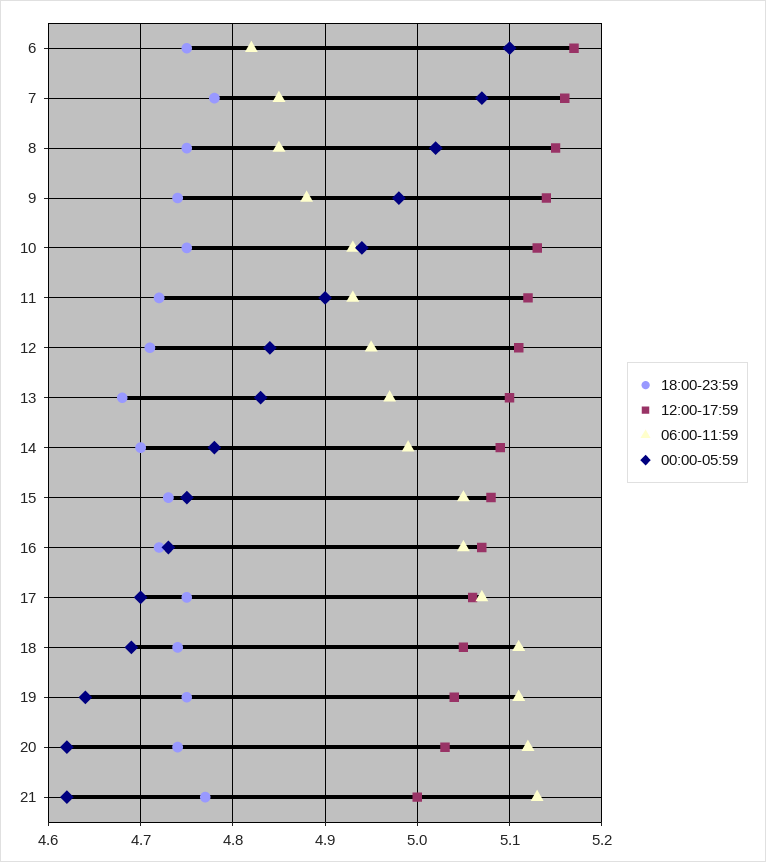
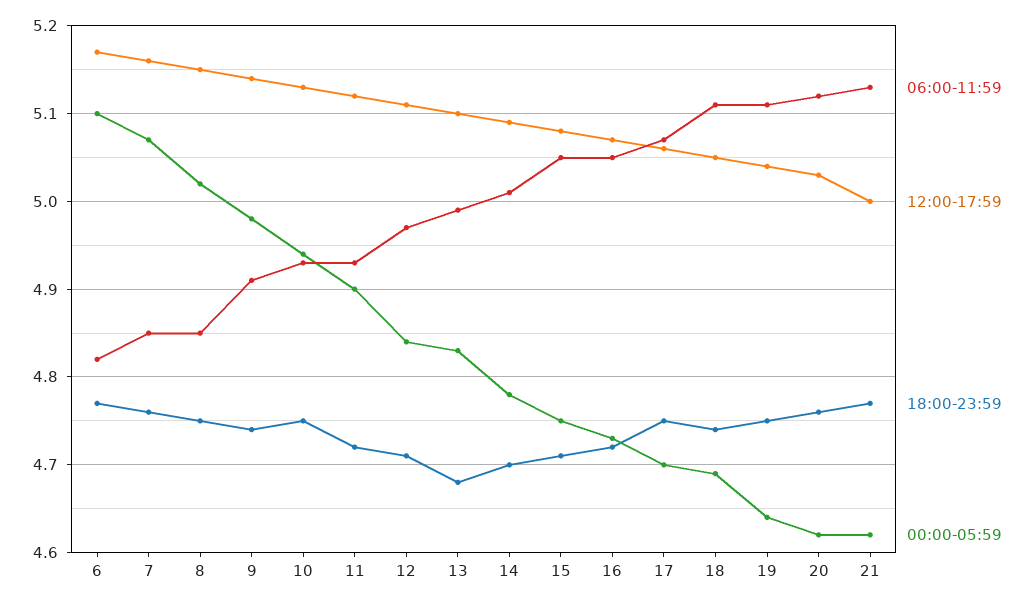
  {
    "18:00-23:59": {
-     "6": 4.75,
+     "6": 4.77,
-     "7": 4.78,
+     "7": 4.76,
      "8": 4.75,
      "9": 4.74,
      "10": 4.75,
      "11": 4.72,
      "12": 4.71,
      "13": 4.68,
      "14": 4.7,
-     "15": 4.73,
+     "15": 4.71,
      "16": 4.72,
      "17": 4.75,
      "18": 4.74,
      "19": 4.75,
-     "20": 4.74,
+     "20": 4.76,
      "21": 4.77
    },
    "12:00-17:59": {
      "6": 5.17,
      "7": 5.16,
      "8": 5.15,
      "9": 5.14,
      "10": 5.13,
      "11": 5.12,
      "12": 5.11,
      "13": 5.1,
      "14": 5.09,
      "15": 5.08,
      "16": 5.07,
      "17": 5.06,
      "18": 5.05,
      "19": 5.04,
      "20": 5.03,
      "21": 5
    },
    "06:00-11:59": {
      "6": 4.82,
      "7": 4.85,
      "8": 4.85,
-     "9": 4.88,
+     "9": 4.91,
      "10": 4.93,
      "11": 4.93,
-     "12": 4.95,
+     "12": 4.97,
-     "13": 4.97,
+     "13": 4.99,
-     "14": 4.99,
+     "14": 5.01,
      "15": 5.05,
      "16": 5.05,
      "17": 5.07,
      "18": 5.11,
      "19": 5.11,
      "20": 5.12,
      "21": 5.13
    },
    "00:00-05:59": {
      "6": 5.1,
      "7": 5.07,
      "8": 5.02,
      "9": 4.98,
      "10": 4.94,
      "11": 4.9,
      "12": 4.84,
      "13": 4.83,
      "14": 4.78,
      "15": 4.75,
      "16": 4.73,
      "17": 4.7,
      "18": 4.69,
      "19": 4.64,
      "20": 4.62,
      "21": 4.62
    }
  }

